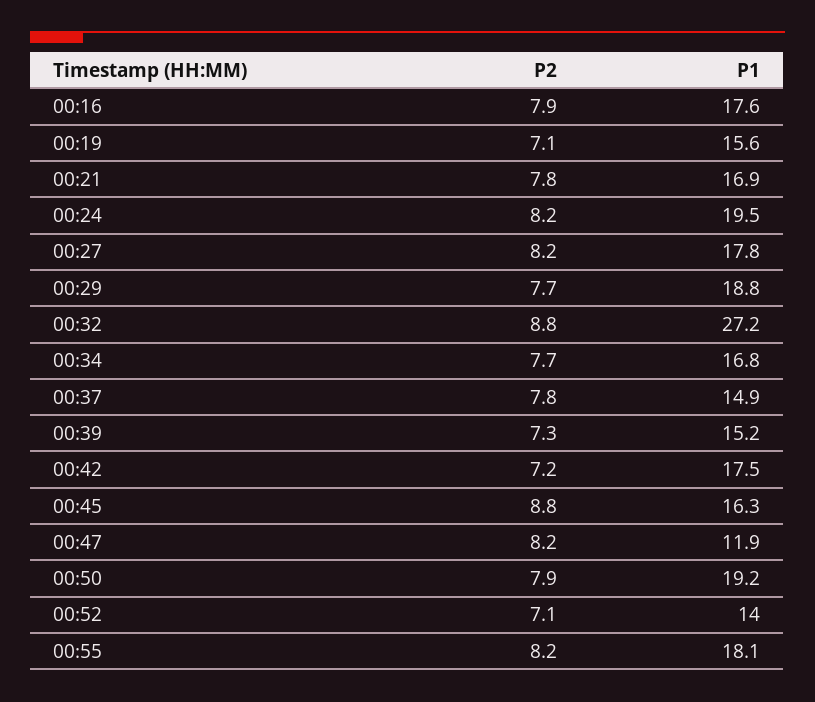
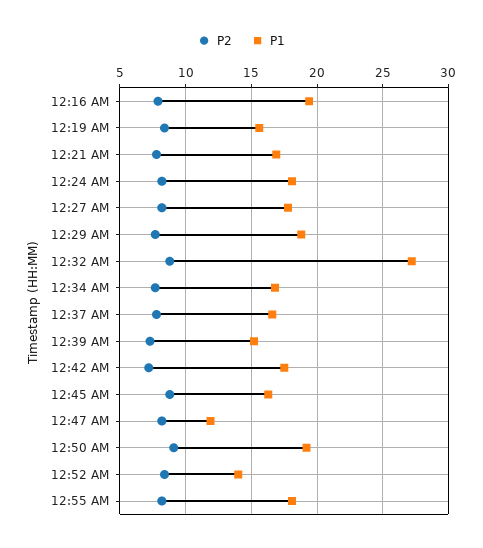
  {
    "P2": {
      "00:16": 7.9,
-     "00:19": 7.1,
+     "00:19": 8.5,
      "00:21": 7.8,
      "00:24": 8.2,
      "00:27": 8.2,
      "00:29": 7.7,
      "00:32": 8.8,
      "00:34": 7.7,
      "00:37": 7.8,
      "00:39": 7.3,
      "00:42": 7.2,
      "00:45": 8.8,
      "00:47": 8.2,
-     "00:50": 7.9,
+     "00:50": 9,
-     "00:52": 7.1,
+     "00:52": 8.5,
      "00:55": 8.2
    },
    "P1": {
-     "00:16": 17.6,
+     "00:16": 19.5,
      "00:19": 15.6,
      "00:21": 16.9,
-     "00:24": 19.5,
+     "00:24": 18,
      "00:27": 17.8,
      "00:29": 18.8,
      "00:32": 27.2,
      "00:34": 16.8,
-     "00:37": 14.9,
+     "00:37": 16.5,
      "00:39": 15.2,
      "00:42": 17.5,
      "00:45": 16.3,
      "00:47": 11.9,
      "00:50": 19.2,
      "00:52": 14,
      "00:55": 18.1
    }
  }

